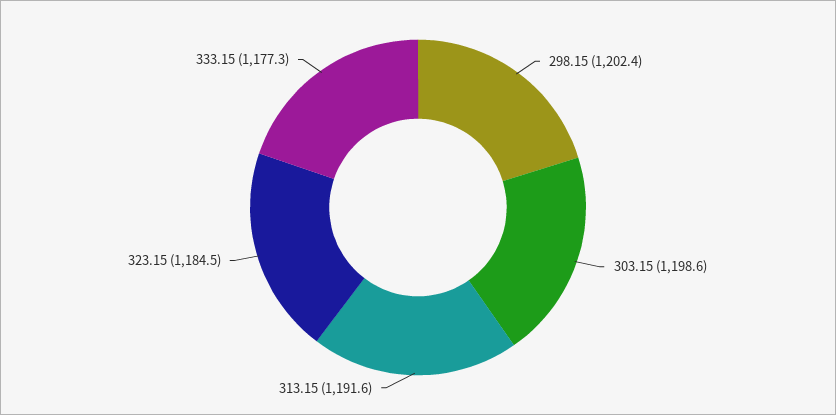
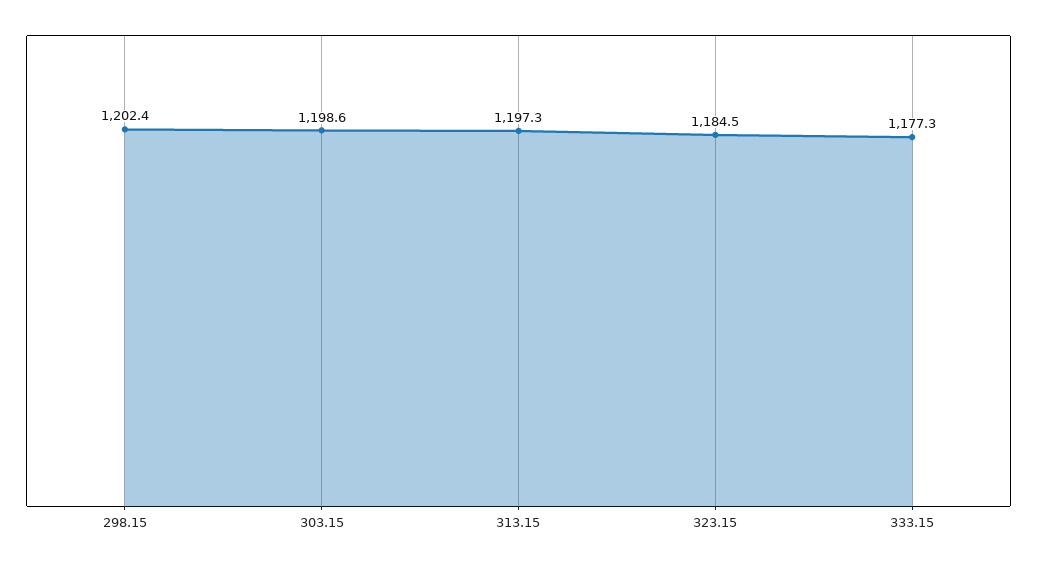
  {
    "298.15": 1202.4,
    "303.15": 1198.6,
-   "313.15": 1191.6,
+   "313.15": 1197.3,
    "323.15": 1184.5,
    "333.15": 1177.3
  }

